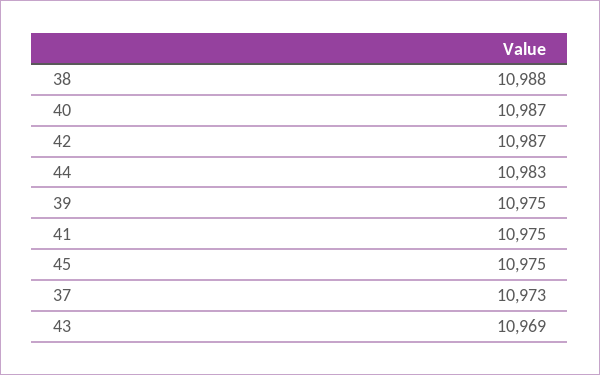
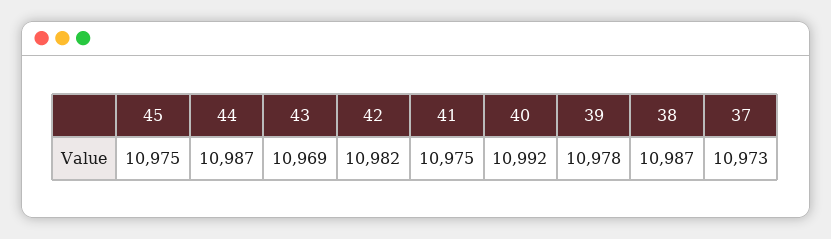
  {
-   "38": 10988,
+   "38": 10987,
-   "40": 10987,
+   "40": 10992,
-   "42": 10987,
+   "42": 10982,
-   "44": 10983,
+   "44": 10987,
-   "39": 10975,
+   "39": 10978,
    "41": 10975,
    "45": 10975,
    "37": 10973,
    "43": 10969
  }

